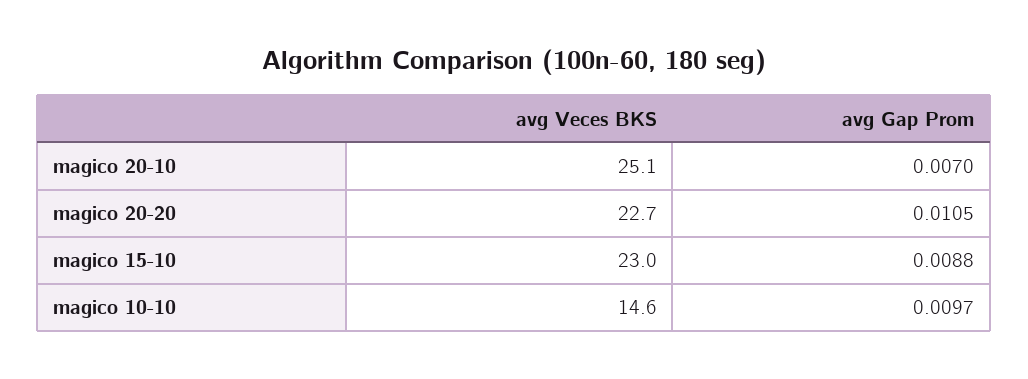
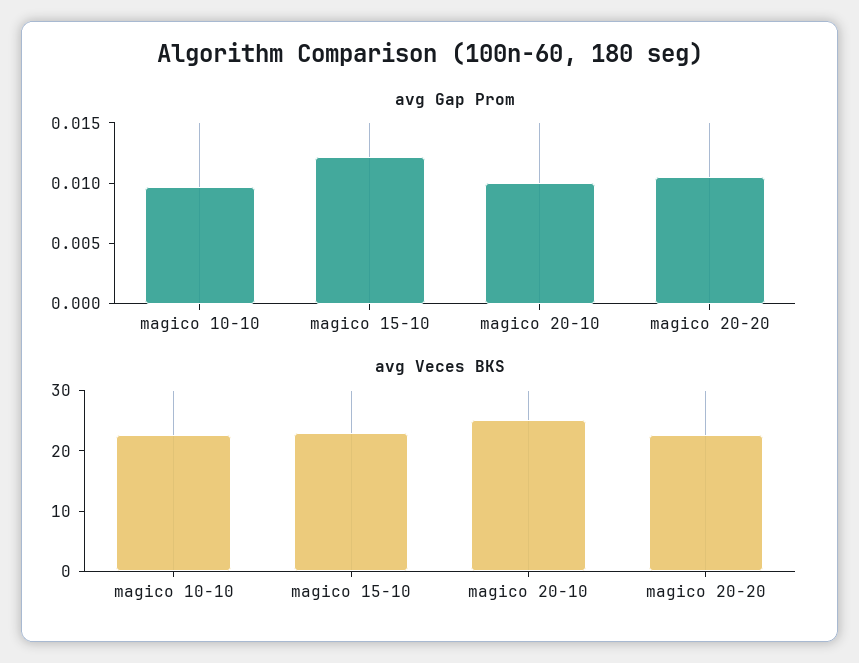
  {
    "avg Veces BKS": {
      "magico 20-10": 25.1,
      "magico 20-20": 22.7,
      "magico 15-10": 23,
-     "magico 10-10": 14.6
+     "magico 10-10": 22
    },
    "avg Gap Prom": {
-     "magico 20-10": 0.007,
+     "magico 20-10": 0.01,
      "magico 20-20": 0.0105,
-     "magico 15-10": 0.0088,
+     "magico 15-10": 0.012,
      "magico 10-10": 0.0097
    }
  }

